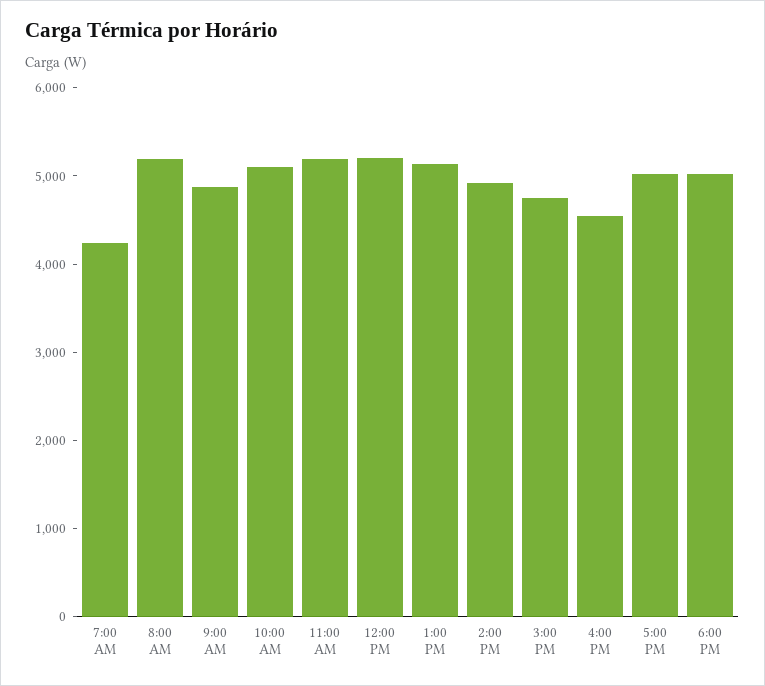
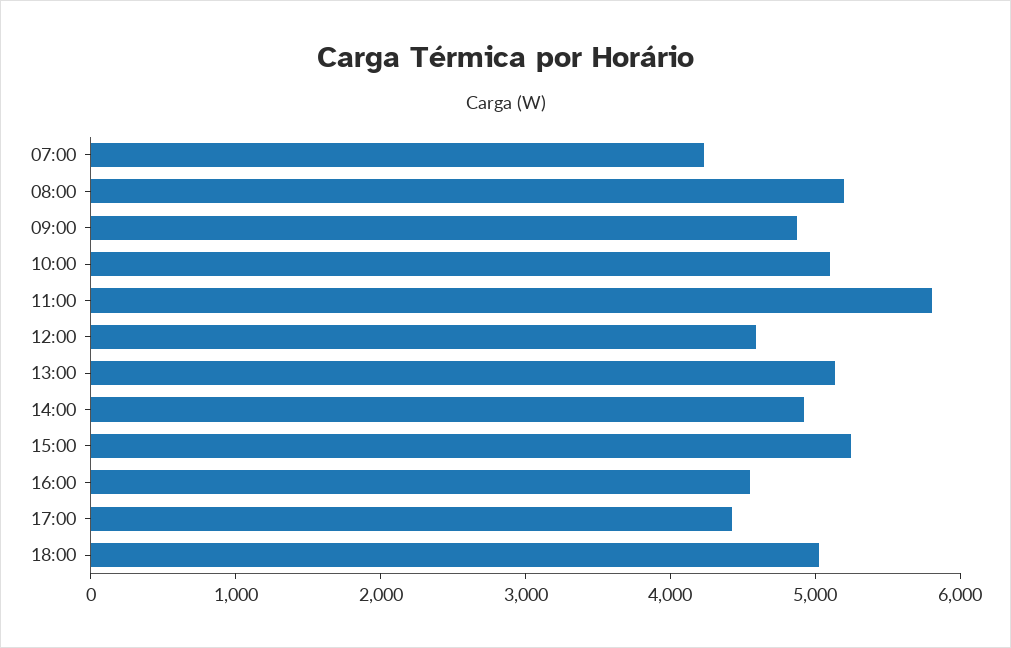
  {
    "7:00 AM": 4200,
    "8:00 AM": 5200,
    "9:00 AM": 4800,
    "10:00 AM": 5200,
-   "11:00 AM": 5200,
+   "11:00 AM": 5800,
-   "12:00 PM": 5200,
+   "12:00 PM": 4600,
    "1:00 PM": 5200,
    "2:00 PM": 5000,
-   "3:00 PM": 4800,
+   "3:00 PM": 5200,
    "4:00 PM": 4600,
-   "5:00 PM": 5000,
+   "5:00 PM": 4400,
    "6:00 PM": 5000
  }

